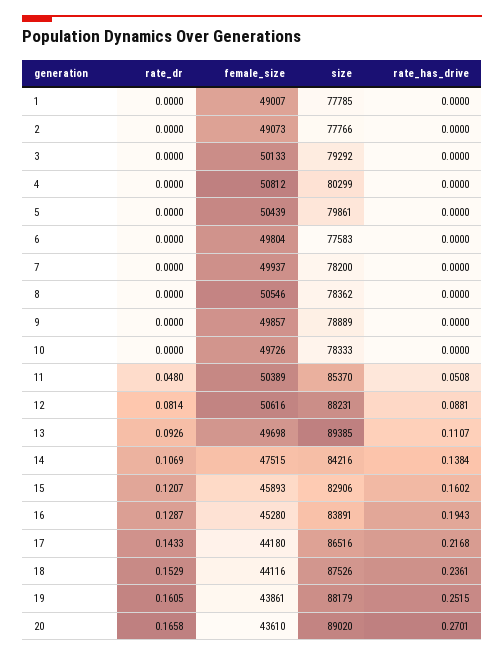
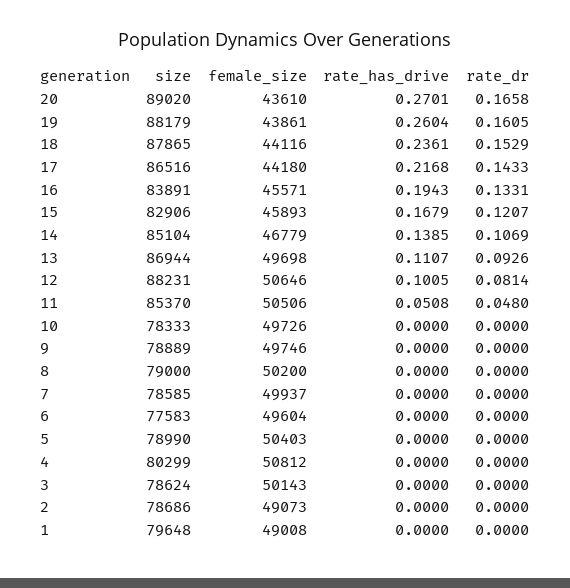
  {
    "rate_dr": {
      "1": 0,
      "2": 0,
      "3": 0,
      "4": 0,
      "5": 0,
      "6": 0,
      "7": 0,
      "8": 0,
      "9": 0,
      "10": 0,
      "11": 0.048,
      "12": 0.0814,
      "13": 0.0926,
      "14": 0.1069,
      "15": 0.1207,
-     "16": 0.1287,
+     "16": 0.1331,
      "17": 0.1433,
      "18": 0.1529,
      "19": 0.1605,
      "20": 0.1658
    },
    "female_size": {
-     "1": 49007,
+     "1": 49008,
      "2": 49073,
-     "3": 50133,
+     "3": 50143,
      "4": 50812,
-     "5": 50439,
+     "5": 50403,
-     "6": 49804,
+     "6": 49604,
      "7": 49937,
-     "8": 50546,
+     "8": 50200,
-     "9": 49857,
+     "9": 49746,
      "10": 49726,
-     "11": 50389,
+     "11": 50506,
-     "12": 50616,
+     "12": 50646,
      "13": 49698,
-     "14": 47515,
+     "14": 46779,
      "15": 45893,
-     "16": 45280,
+     "16": 45571,
      "17": 44180,
      "18": 44116,
      "19": 43861,
      "20": 43610
    },
    "size": {
-     "1": 77785,
+     "1": 79648,
-     "2": 77766,
+     "2": 78686,
-     "3": 79292,
+     "3": 78624,
      "4": 80299,
-     "5": 79861,
+     "5": 78990,
      "6": 77583,
-     "7": 78200,
+     "7": 78585,
-     "8": 78362,
+     "8": 79000,
      "9": 78889,
      "10": 78333,
      "11": 85370,
      "12": 88231,
-     "13": 89385,
+     "13": 86944,
-     "14": 84216,
+     "14": 85104,
      "15": 82906,
      "16": 83891,
      "17": 86516,
-     "18": 87526,
+     "18": 87865,
      "19": 88179,
      "20": 89020
    },
    "rate_has_drive": {
      "1": 0,
      "2": 0,
      "3": 0,
      "4": 0,
      "5": 0,
      "6": 0,
      "7": 0,
      "8": 0,
      "9": 0,
      "10": 0,
      "11": 0.0508,
-     "12": 0.0881,
+     "12": 0.1005,
      "13": 0.1107,
-     "14": 0.1384,
+     "14": 0.1385,
-     "15": 0.1602,
+     "15": 0.1679,
      "16": 0.1943,
      "17": 0.2168,
      "18": 0.2361,
-     "19": 0.2515,
+     "19": 0.2604,
      "20": 0.2701
    }
  }

